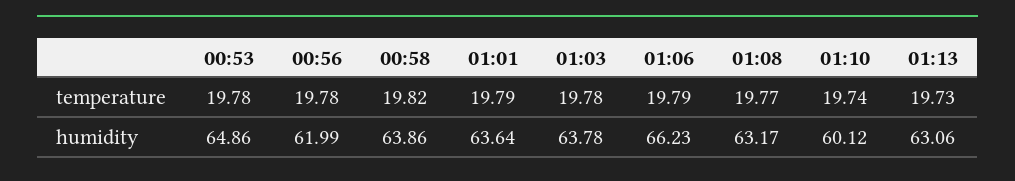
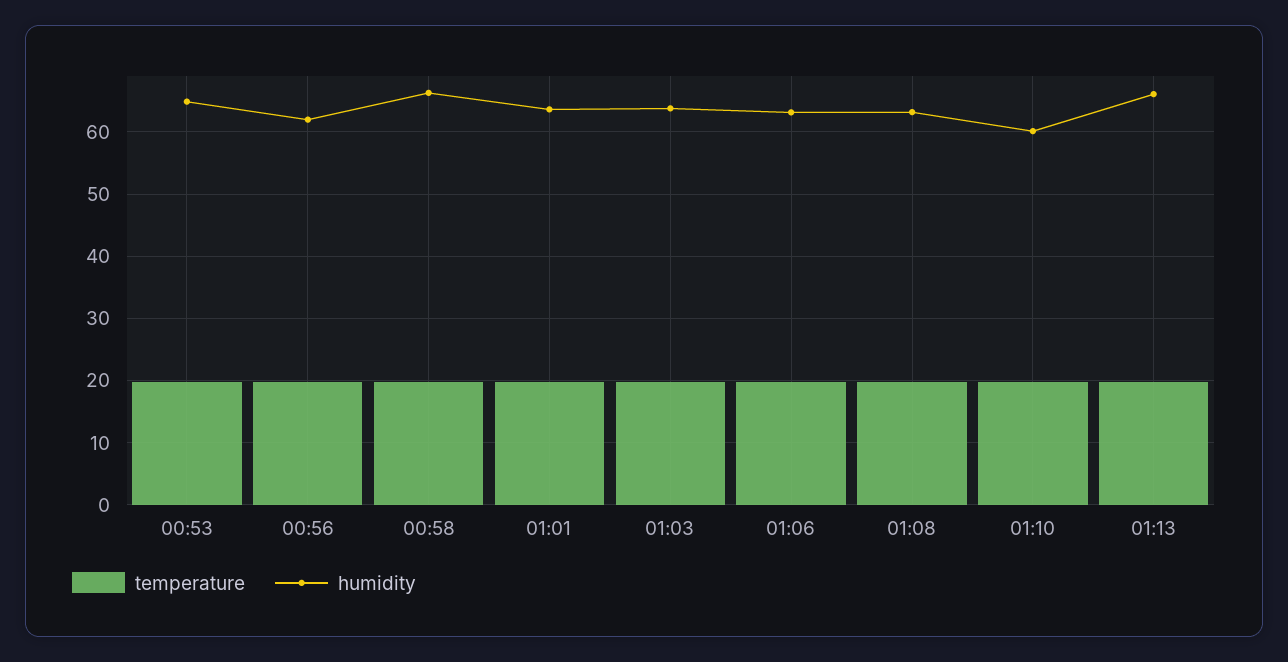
  {
    "temperature": {
      "00:53": 19.78,
      "00:56": 19.78,
      "00:58": 19.82,
      "01:01": 19.79,
      "01:03": 19.78,
      "01:06": 19.79,
      "01:08": 19.77,
      "01:10": 19.74,
      "01:13": 19.73
    },
    "humidity": {
      "00:53": 64.86,
      "00:56": 61.99,
-     "00:58": 63.86,
+     "00:58": 66,
      "01:01": 63.64,
      "01:03": 63.78,
-     "01:06": 66.23,
+     "01:06": 63,
      "01:08": 63.17,
      "01:10": 60.12,
-     "01:13": 63.06
+     "01:13": 66
    }
  }

